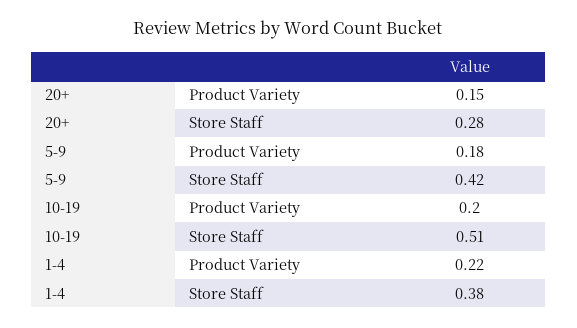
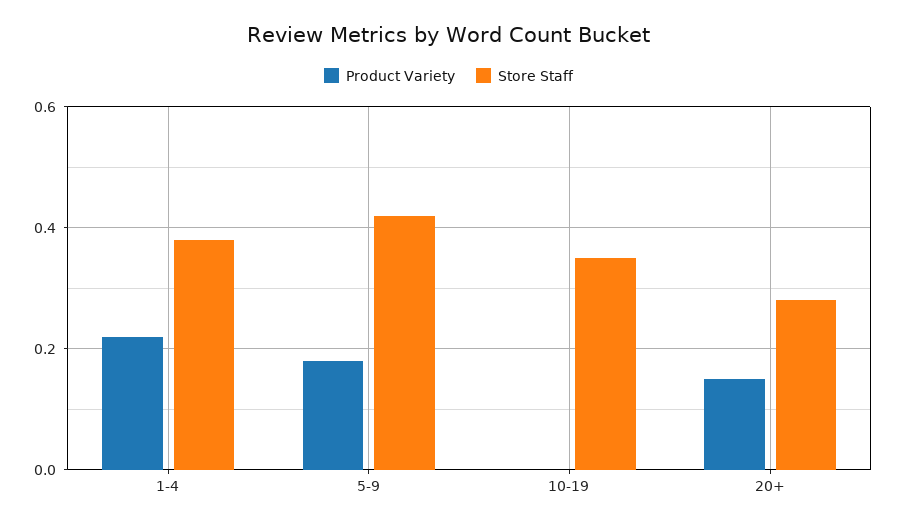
  {
    "Product Variety": {
      "20+": 0.15,
      "5-9": 0.18,
-     "10-19": 0.2,
+     "10-19": 0,
      "1-4": 0.22
    },
    "Store Staff": {
      "20+": 0.28,
      "5-9": 0.42,
-     "10-19": 0.51,
+     "10-19": 0.35,
      "1-4": 0.38
    }
  }

